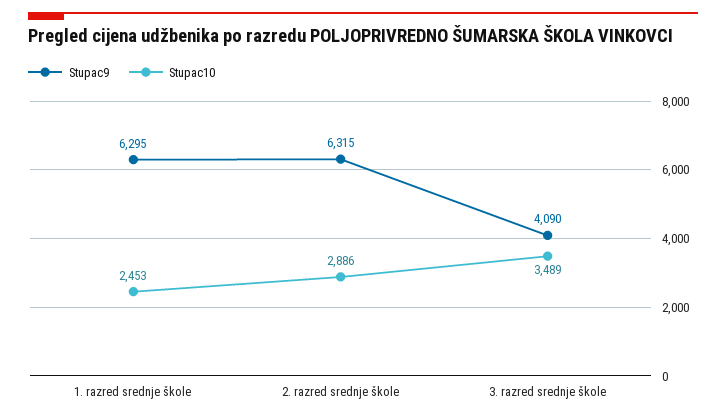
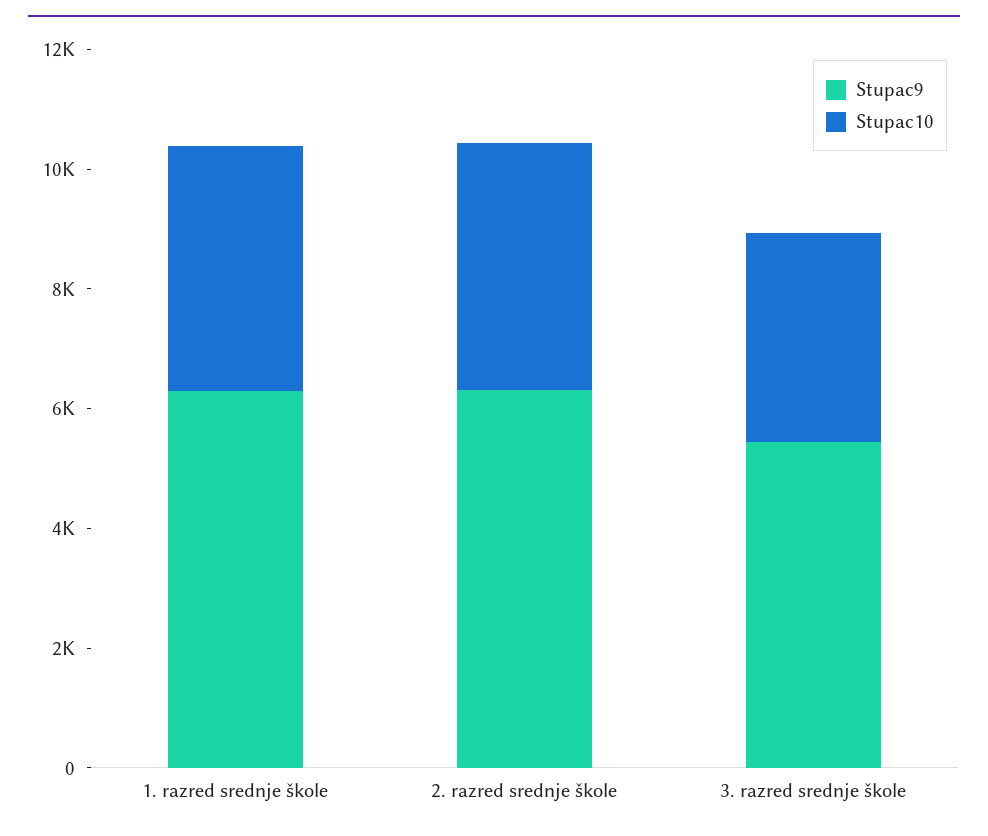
  {
    "Stupac9": {
      "1. razred srednje škole": 6295,
      "2. razred srednje škole": 6315,
-     "3. razred srednje škole": 4090
+     "3. razred srednje škole": 5500
    },
    "Stupac10": {
-     "1. razred srednje škole": 2453,
+     "1. razred srednje škole": 4000,
-     "2. razred srednje škole": 2886,
+     "2. razred srednje škole": 4000,
      "3. razred srednje škole": 3489
    }
  }

